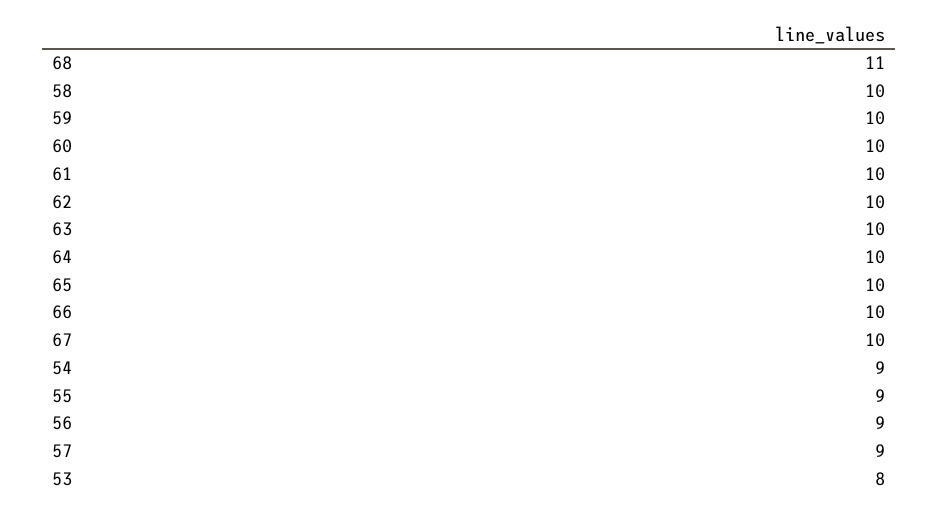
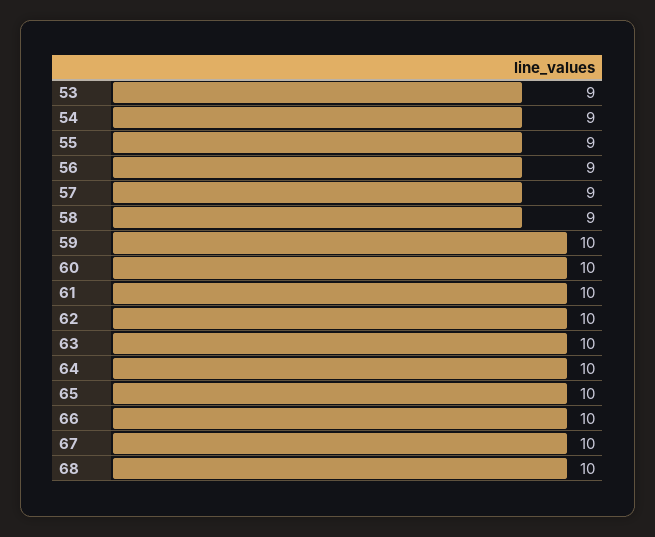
  {
-   "68": 11,
+   "68": 10,
-   "58": 10,
+   "58": 9,
    "59": 10,
    "60": 10,
    "61": 10,
    "62": 10,
    "63": 10,
    "64": 10,
    "65": 10,
    "66": 10,
    "67": 10,
    "54": 9,
    "55": 9,
    "56": 9,
    "57": 9,
-   "53": 8
+   "53": 9
  }

